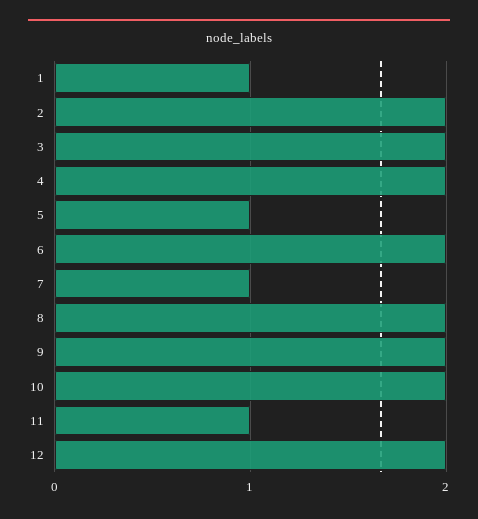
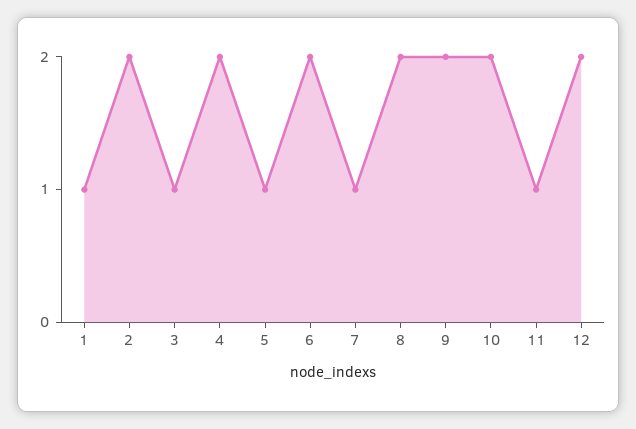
  {
    "1": 1,
    "2": 2,
-   "3": 2,
+   "3": 1,
    "4": 2,
    "5": 1,
    "6": 2,
    "7": 1,
    "8": 2,
    "9": 2,
    "10": 2,
    "11": 1,
    "12": 2
  }

